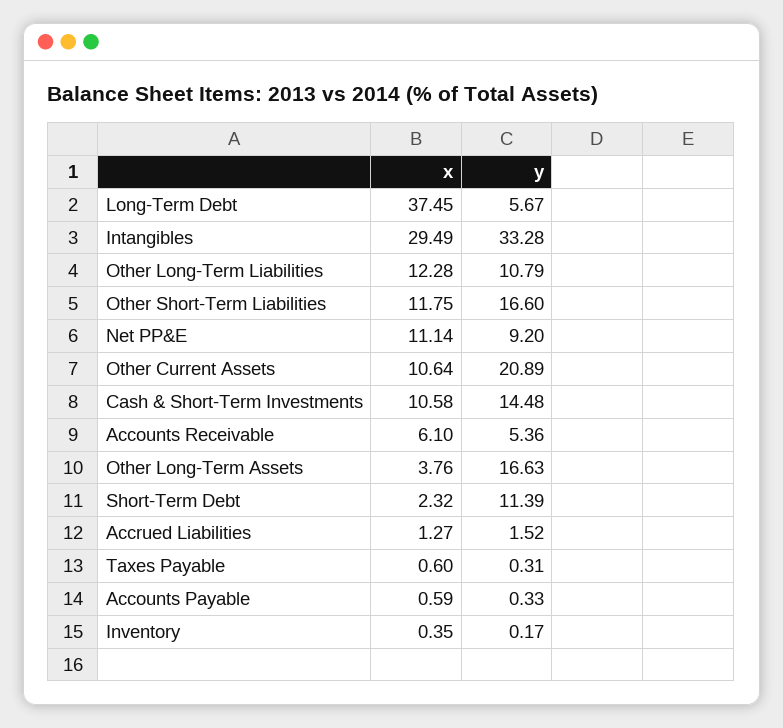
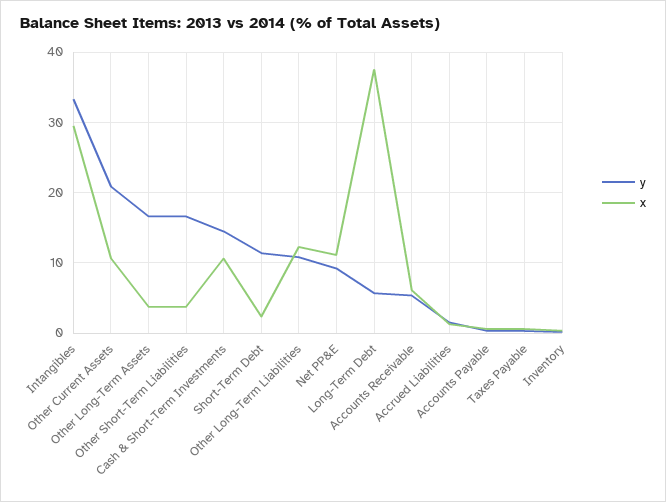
  {
    "x": {
      "Long-Term Debt": 37.45,
      "Intangibles": 29.49,
      "Other Long-Term Liabilities": 12.28,
-     "Other Short-Term Liabilities": 11.75,
+     "Other Short-Term Liabilities": 4,
      "Net PP&E": 11.14,
      "Other Current Assets": 10.64,
      "Cash & Short-Term Investments": 10.58,
      "Accounts Receivable": 6.1,
      "Other Long-Term Assets": 3.76,
      "Short-Term Debt": 2.32,
      "Accrued Liabilities": 1.27,
      "Taxes Payable": 0.6,
      "Accounts Payable": 0.59,
      "Inventory": 0.35
    },
    "y": {
      "Long-Term Debt": 5.67,
      "Intangibles": 33.28,
      "Other Long-Term Liabilities": 10.79,
      "Other Short-Term Liabilities": 16.6,
      "Net PP&E": 9.2,
      "Other Current Assets": 20.89,
      "Cash & Short-Term Investments": 14.48,
      "Accounts Receivable": 5.36,
      "Other Long-Term Assets": 16.63,
      "Short-Term Debt": 11.39,
      "Accrued Liabilities": 1.52,
      "Taxes Payable": 0.31,
      "Accounts Payable": 0.33,
      "Inventory": 0.17
    }
  }

